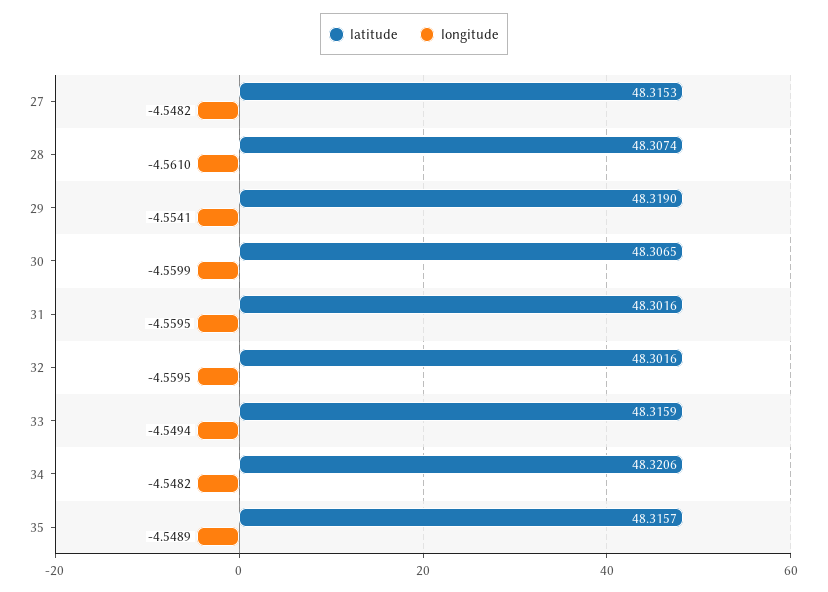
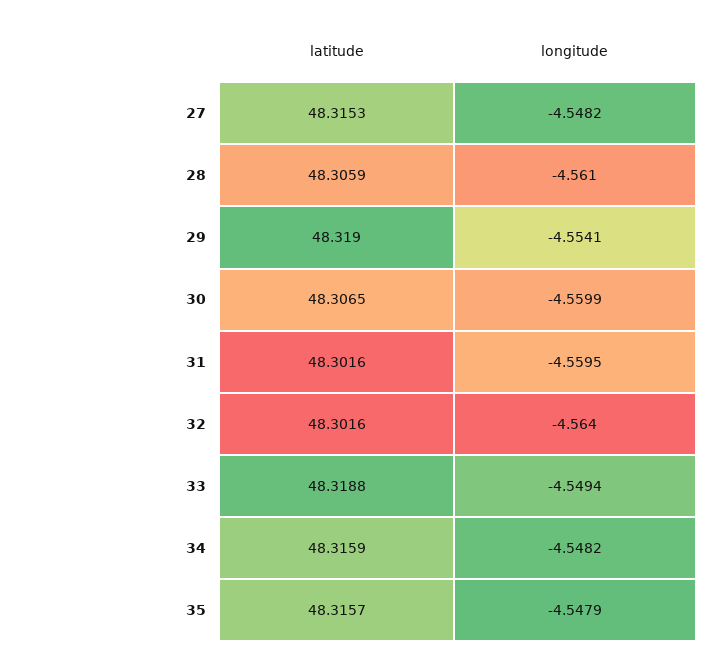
  {
    "latitude": {
      "27": 48.3153,
-     "28": 48.3074,
+     "28": 48.3059,
      "29": 48.319,
      "30": 48.3065,
      "31": 48.3016,
      "32": 48.3016,
-     "33": 48.3159,
+     "33": 48.3188,
-     "34": 48.3206,
+     "34": 48.3159,
      "35": 48.3157
    },
    "longitude": {
      "27": -4.5482,
      "28": -4.561,
      "29": -4.5541,
      "30": -4.5599,
      "31": -4.5595,
-     "32": -4.5595,
+     "32": -4.564,
      "33": -4.5494,
      "34": -4.5482,
-     "35": -4.5489
+     "35": -4.5479
    }
  }

